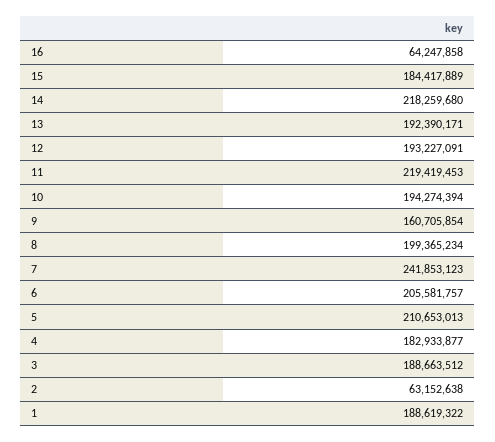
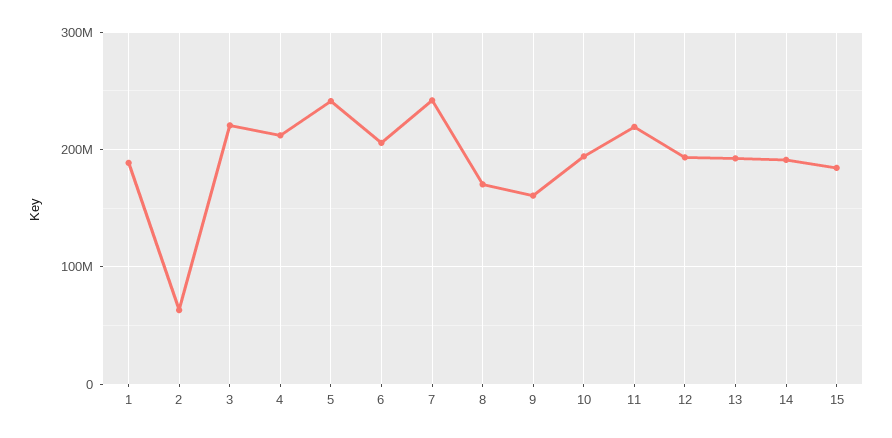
  {
-   "16": 64247858,
    "15": 184417889,
-   "14": 218259680,
+   "14": 190000000,
    "13": 192390171,
    "12": 193227091,
    "11": 219419453,
    "10": 194274394,
    "9": 160705854,
-   "8": 199365234,
+   "8": 170000000,
    "7": 241853123,
    "6": 205581757,
-   "5": 210653013,
+   "5": 240000000,
-   "4": 182933877,
+   "4": 210000000,
-   "3": 188663512,
+   "3": 220000000,
    "2": 63152638,
    "1": 188619322
  }

